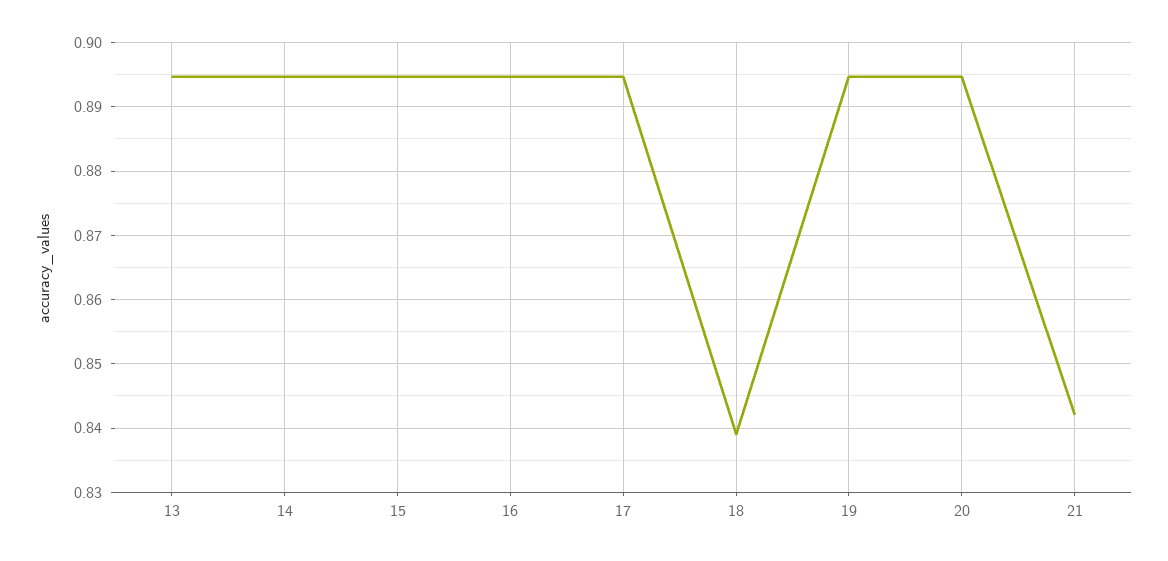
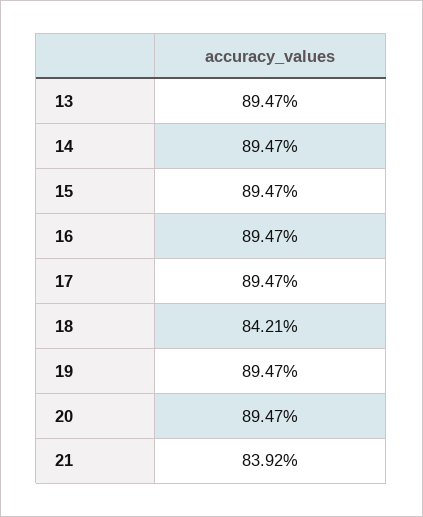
  {
    "13": 0.8947,
    "14": 0.8947,
    "15": 0.8947,
    "16": 0.8947,
    "17": 0.8947,
-   "18": 0.839,
+   "18": 0.8421,
    "19": 0.8947,
    "20": 0.8947,
-   "21": 0.842
+   "21": 0.8392
  }

